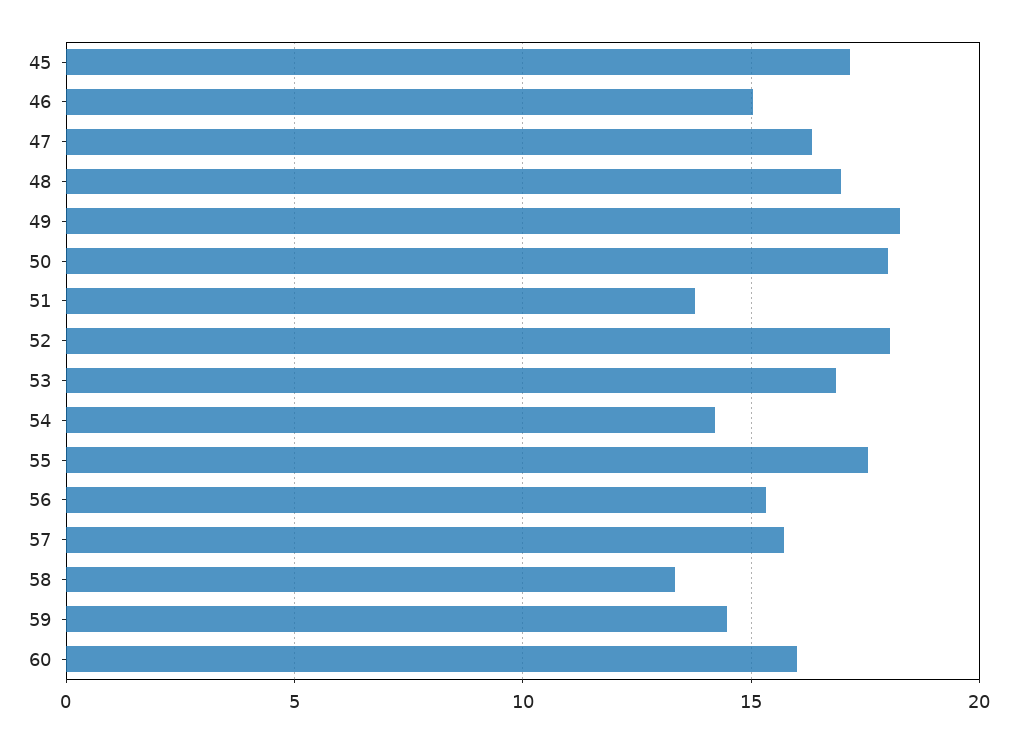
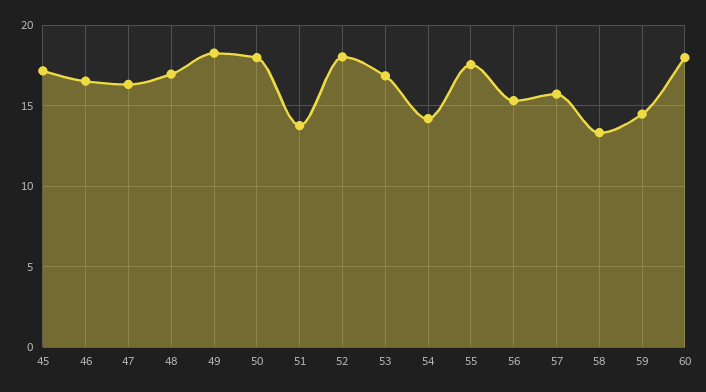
  {
    "45": 17,
-   "46": 15,
+   "46": 16.5,
    "47": 16.5,
    "48": 17,
    "49": 18.5,
    "50": 18,
    "51": 14,
    "52": 18,
    "53": 17,
    "54": 14,
    "55": 17.5,
    "56": 15.5,
    "57": 15.5,
    "58": 13.5,
    "59": 14.5,
-   "60": 16
+   "60": 18
  }

